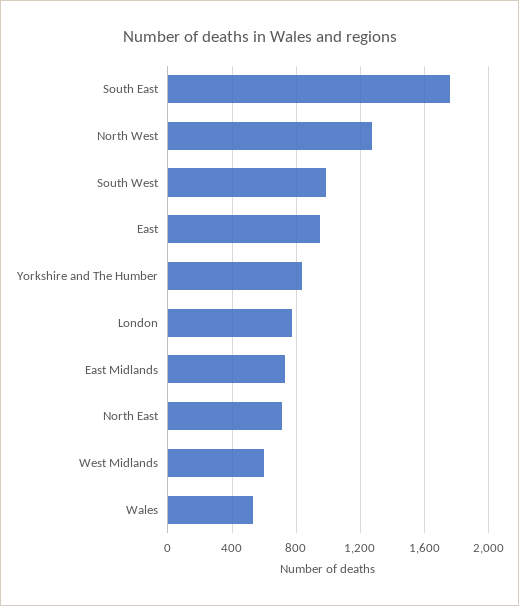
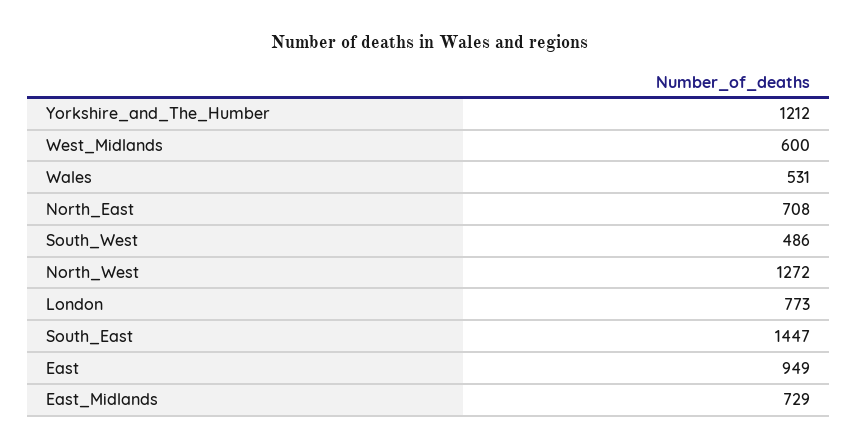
  {
-   "South East": 1750,
+   "South East": 1447,
    "North West": 1272,
-   "South West": 1000,
+   "South West": 486,
    "East": 949,
-   "Yorkshire and The Humber": 850,
+   "Yorkshire and The Humber": 1212,
    "London": 773,
    "East Midlands": 729,
    "North East": 708,
    "West Midlands": 600,
    "Wales": 531
  }

